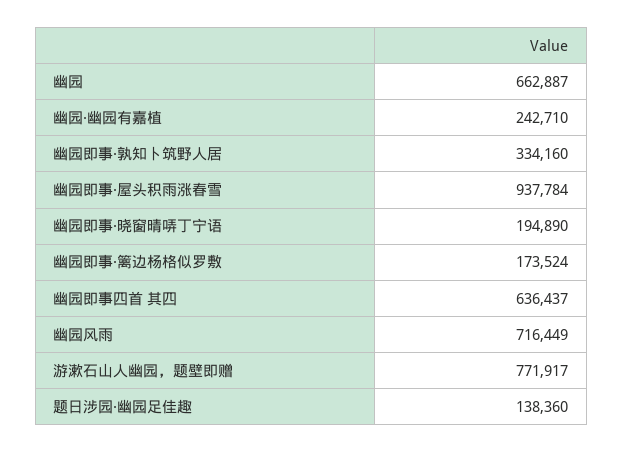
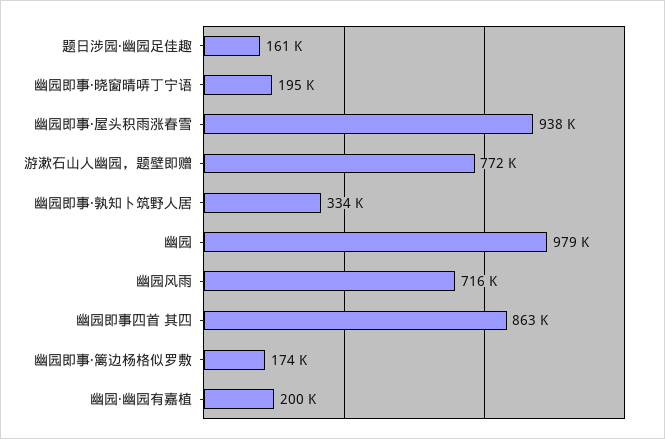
  {
-   "幽园": 662887,
+   "幽园": 979000,
-   "幽园·幽园有嘉植": 242710,
+   "幽园·幽园有嘉植": 200000,
    "幽园即事·孰知卜筑野人居": 334160,
    "幽园即事·屋头积雨涨春雪": 937784,
    "幽园即事·晓窗晴哢丁宁语": 194890,
    "幽园即事·篱边杨格似罗敷": 173524,
-   "幽园即事四首 其四": 636437,
+   "幽园即事四首 其四": 863000,
    "幽园风雨": 716449,
    "游漱石山人幽园，题壁即赠": 771917,
-   "题日涉园·幽园足佳趣": 138360
+   "题日涉园·幽园足佳趣": 161000
  }

